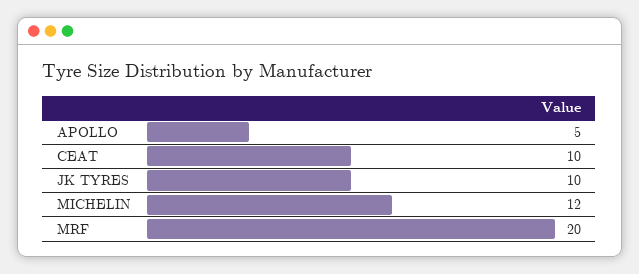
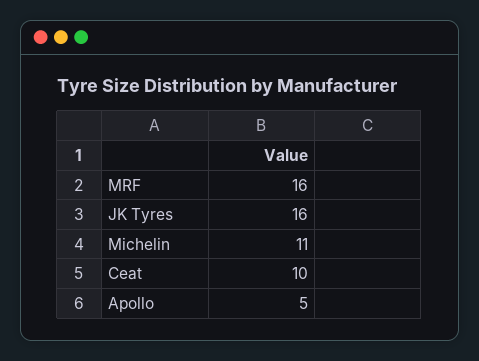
  {
    "APOLLO": 5,
    "CEAT": 10,
-   "JK TYRES": 10,
+   "JK TYRES": 16,
-   "MICHELIN": 12,
+   "MICHELIN": 11,
-   "MRF": 20
+   "MRF": 16
  }

